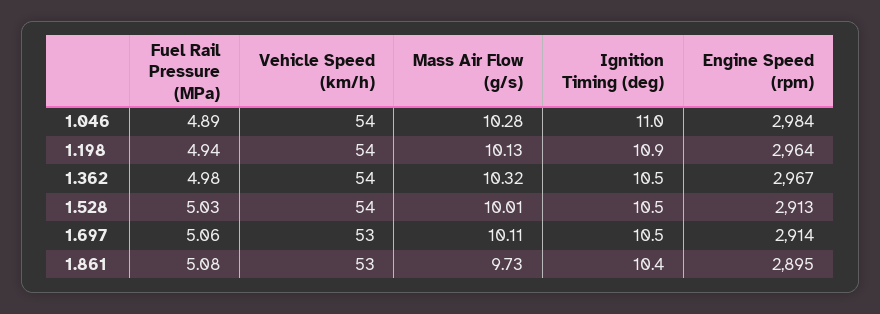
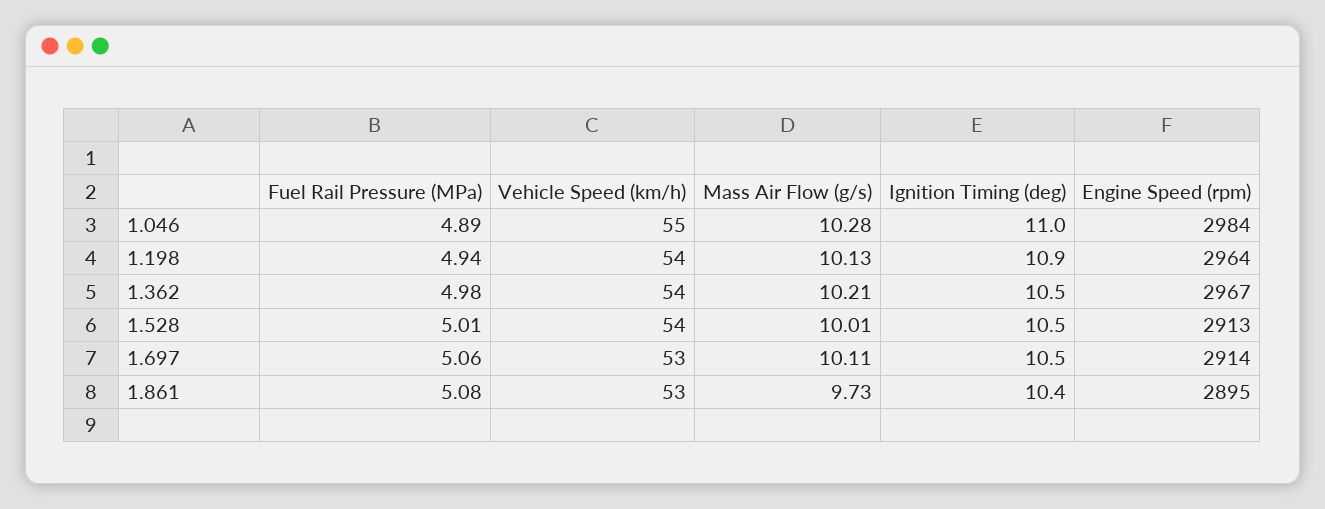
  {
    "Fuel Rail Pressure (MPa)": {
      "1.046": 4.89,
      "1.198": 4.94,
      "1.362": 4.98,
-     "1.528": 5.03,
+     "1.528": 5.01,
      "1.697": 5.06,
      "1.861": 5.08
    },
    "Vehicle Speed (km/h)": {
-     "1.046": 54,
+     "1.046": 55,
      "1.198": 54,
      "1.362": 54,
      "1.528": 54,
      "1.697": 53,
      "1.861": 53
    },
    "Mass Air Flow (g/s)": {
      "1.046": 10.28,
      "1.198": 10.13,
-     "1.362": 10.32,
+     "1.362": 10.21,
      "1.528": 10.01,
      "1.697": 10.11,
      "1.861": 9.73
    },
    "Ignition Timing (deg)": {
      "1.046": 11,
      "1.198": 10.9,
      "1.362": 10.5,
      "1.528": 10.5,
      "1.697": 10.5,
      "1.861": 10.4
    },
    "Engine Speed (rpm)": {
      "1.046": 2984,
      "1.198": 2964,
      "1.362": 2967,
      "1.528": 2913,
      "1.697": 2914,
      "1.861": 2895
    }
  }

